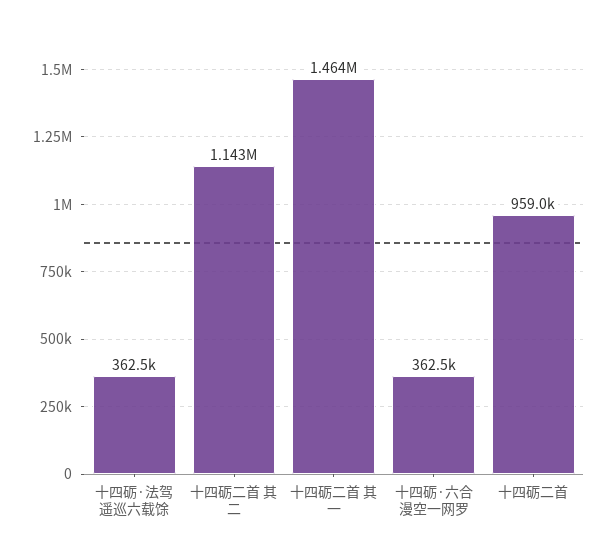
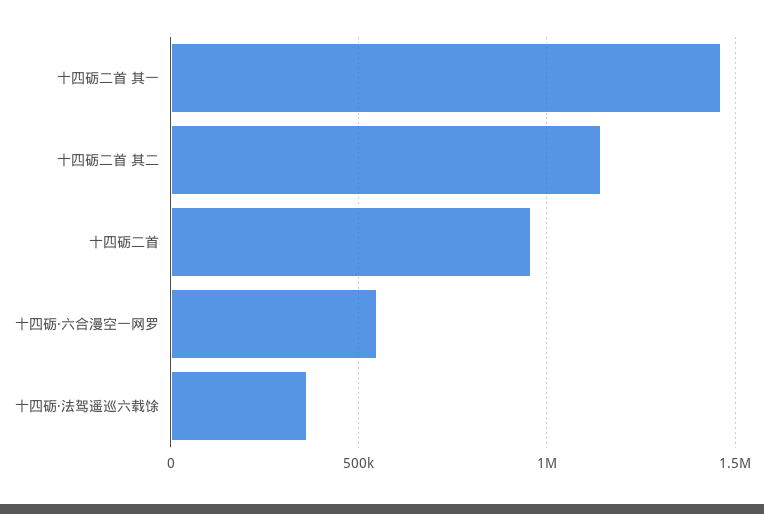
  {
    "十四砺·法驾遥巡六载馀": 362500,
    "十四砺二首 其二": 1143000,
    "十四砺二首 其一": 1464000,
-   "十四砺·六合漫空一网罗": 362500,
+   "十四砺·六合漫空一网罗": 550000,
    "十四砺二首": 959000
  }

